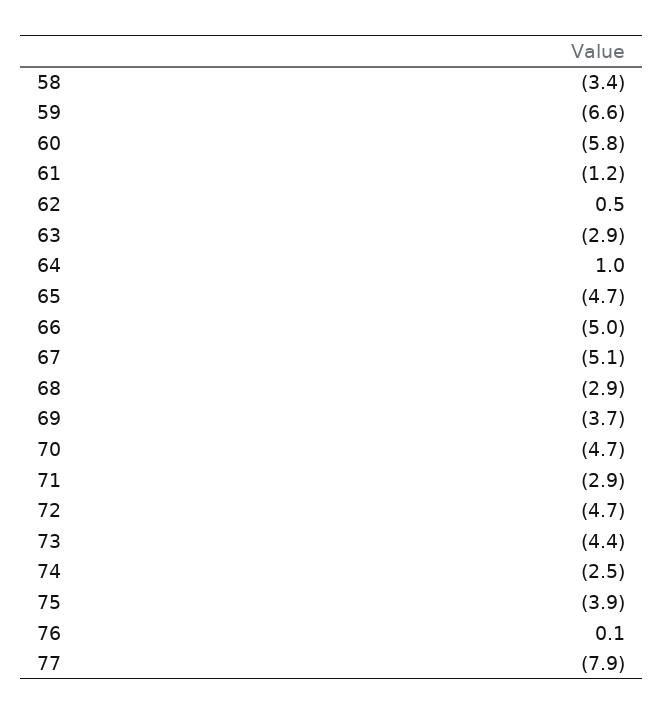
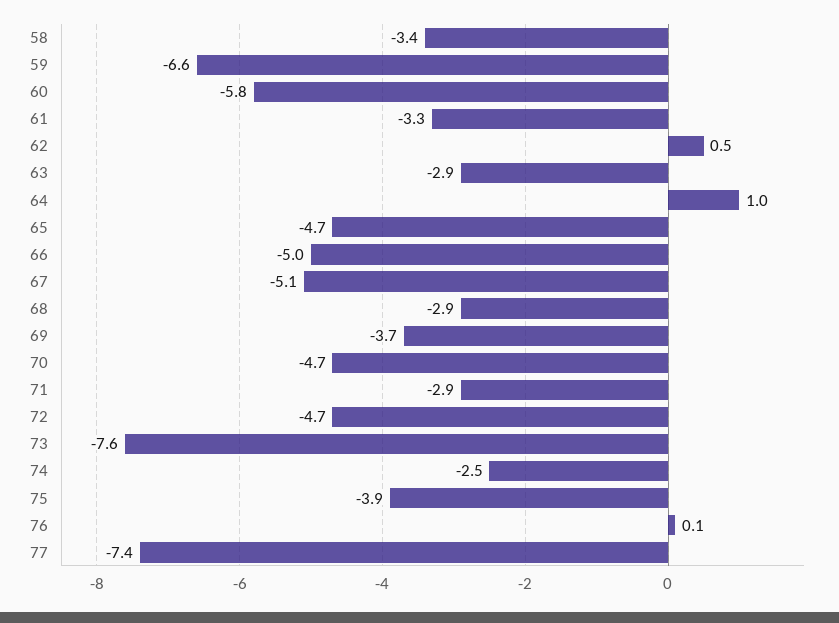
  {
    "58": -3.4,
    "59": -6.6,
    "60": -5.8,
-   "61": -1.2,
+   "61": -3.3,
    "62": 0.5,
    "63": -2.9,
    "64": 1,
    "65": -4.7,
    "66": -5,
    "67": -5.1,
    "68": -2.9,
    "69": -3.7,
    "70": -4.7,
    "71": -2.9,
    "72": -4.7,
-   "73": -4.4,
+   "73": -7.6,
    "74": -2.5,
    "75": -3.9,
    "76": 0.1,
-   "77": -7.9
+   "77": -7.4
  }

